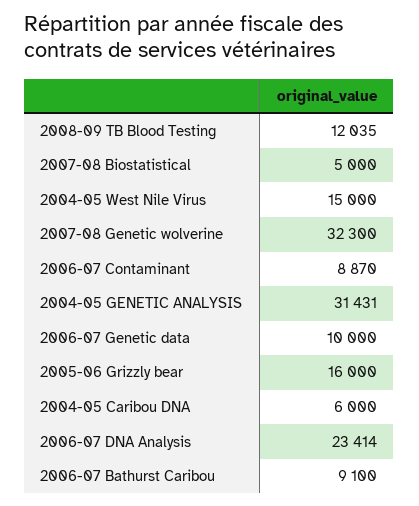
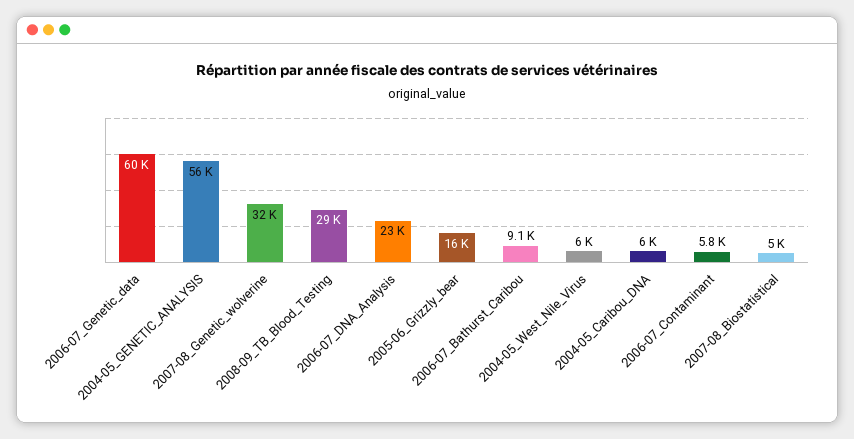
  {
-   "2008-09 TB Blood Testing": 12035,
+   "2008-09 TB Blood Testing": 29000,
    "2007-08 Biostatistical": 5000,
-   "2004-05 West Nile Virus": 15000,
+   "2004-05 West Nile Virus": 6000,
    "2007-08 Genetic wolverine": 32300,
-   "2006-07 Contaminant": 8870,
+   "2006-07 Contaminant": 5800,
-   "2004-05 GENETIC ANALYSIS": 31431,
+   "2004-05 GENETIC ANALYSIS": 56000,
-   "2006-07 Genetic data": 10000,
+   "2006-07 Genetic data": 60000,
    "2005-06 Grizzly bear": 16000,
    "2004-05 Caribou DNA": 6000,
    "2006-07 DNA Analysis": 23414,
    "2006-07 Bathurst Caribou": 9100
  }

